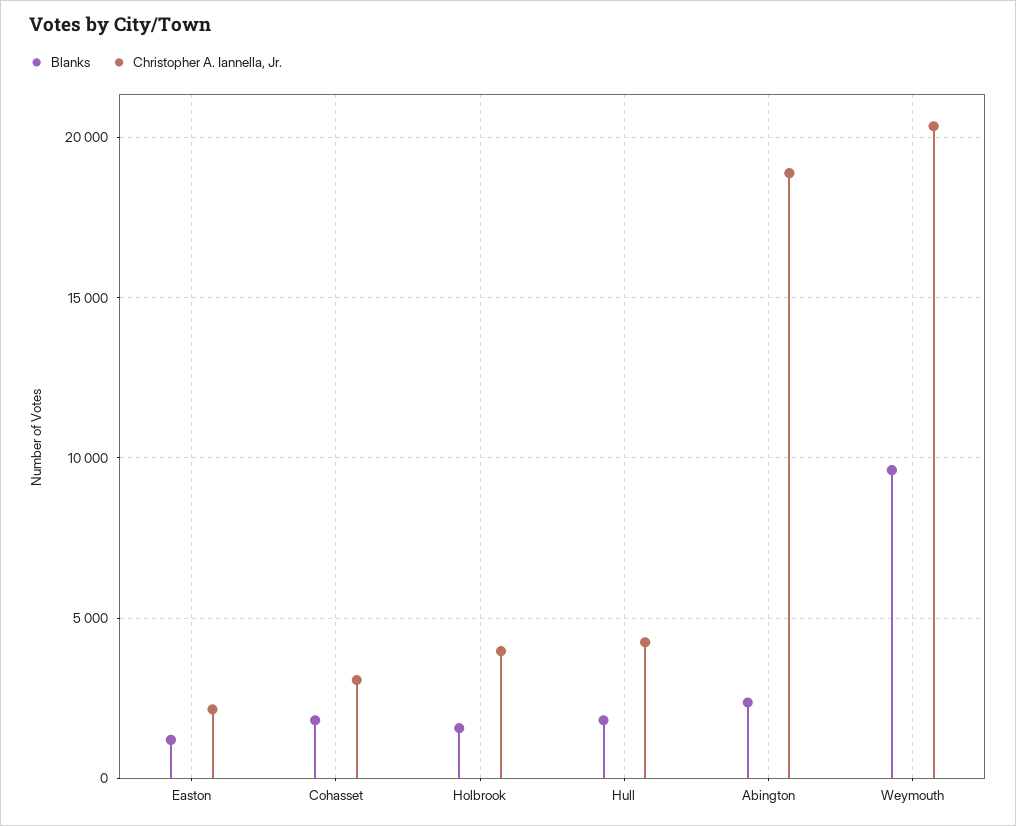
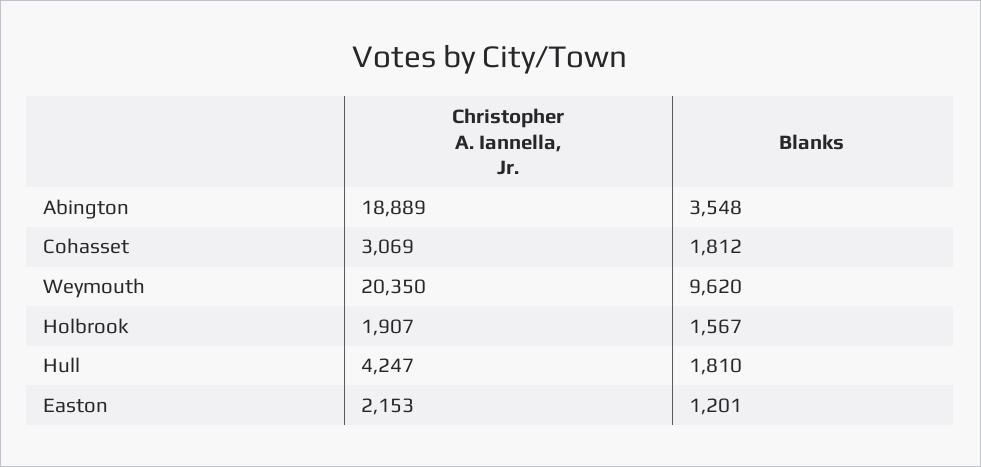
  {
    "Blanks": {
      "Easton": 1201,
      "Cohasset": 1812,
      "Holbrook": 1567,
      "Hull": 1810,
-     "Abington": 2500,
+     "Abington": 3548,
      "Weymouth": 9620
    },
    "Christopher A. Iannella, Jr.": {
      "Easton": 2153,
      "Cohasset": 3069,
-     "Holbrook": 4000,
+     "Holbrook": 1907,
      "Hull": 4247,
      "Abington": 18889,
      "Weymouth": 20350
    }
  }

